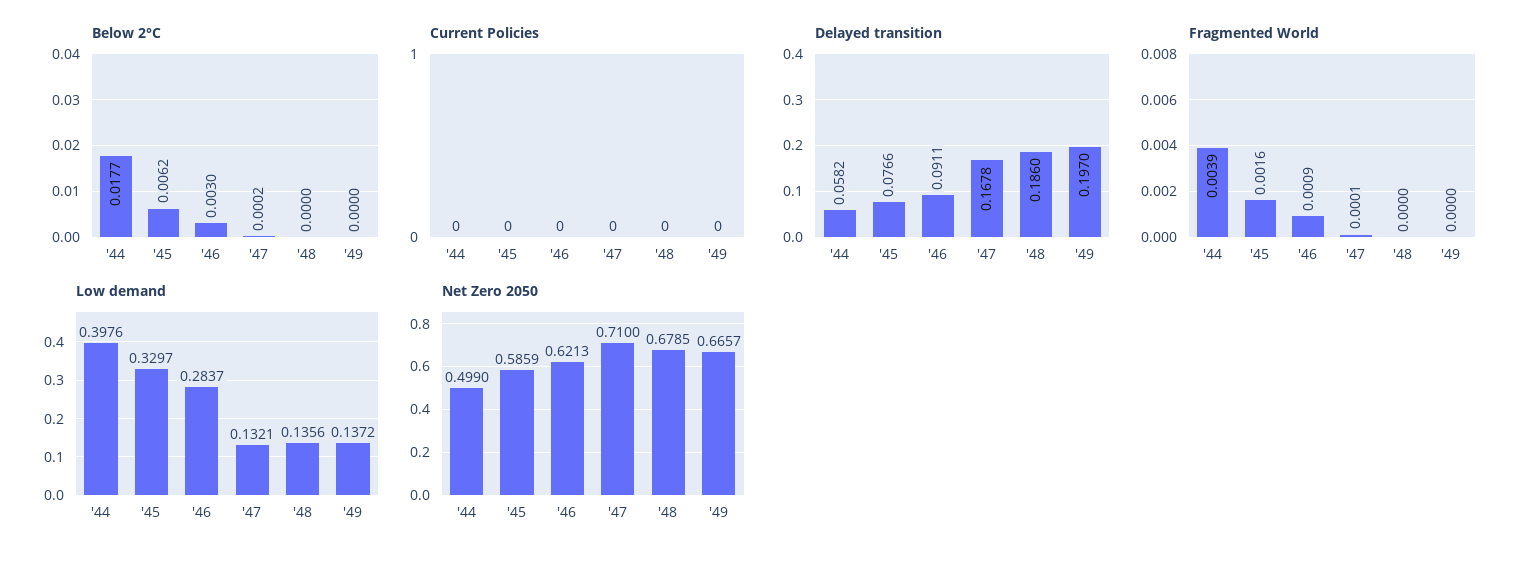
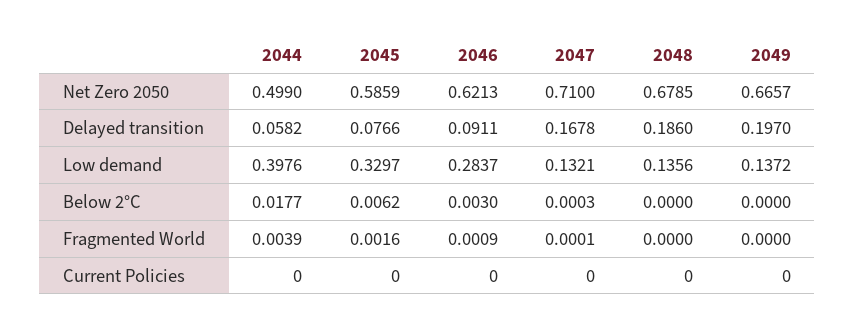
  {
    "Below 2°C": {
      "'44": 0.0177,
      "'45": 0.0062,
      "'46": 0.003,
-     "'47": 0.0002,
+     "'47": 0.0003,
      "'48": 0,
      "'49": 0
    },
    "Current Policies": {
      "'44": 0,
      "'45": 0,
      "'46": 0,
      "'47": 0,
      "'48": 0,
      "'49": 0
    },
    "Delayed transition": {
      "'44": 0.0582,
      "'45": 0.0766,
      "'46": 0.0911,
      "'47": 0.1678,
      "'48": 0.186,
      "'49": 0.197
    },
    "Fragmented World": {
      "'44": 0.0039,
      "'45": 0.0016,
      "'46": 0.0009,
      "'47": 0.0001,
      "'48": 0,
      "'49": 0
    },
    "Low demand": {
      "'44": 0.3976,
      "'45": 0.3297,
      "'46": 0.2837,
      "'47": 0.1321,
      "'48": 0.1356,
      "'49": 0.1372
    },
    "Net Zero 2050": {
      "'44": 0.499,
      "'45": 0.5859,
      "'46": 0.6213,
      "'47": 0.71,
      "'48": 0.6785,
      "'49": 0.6657
    }
  }

